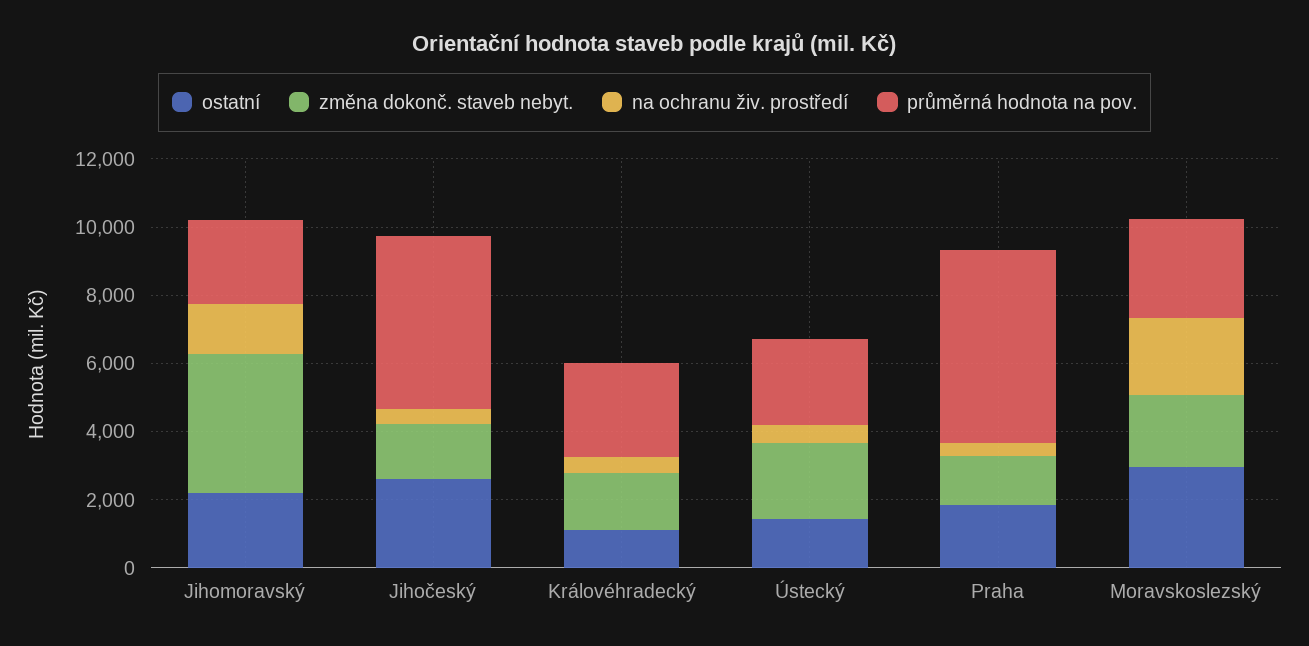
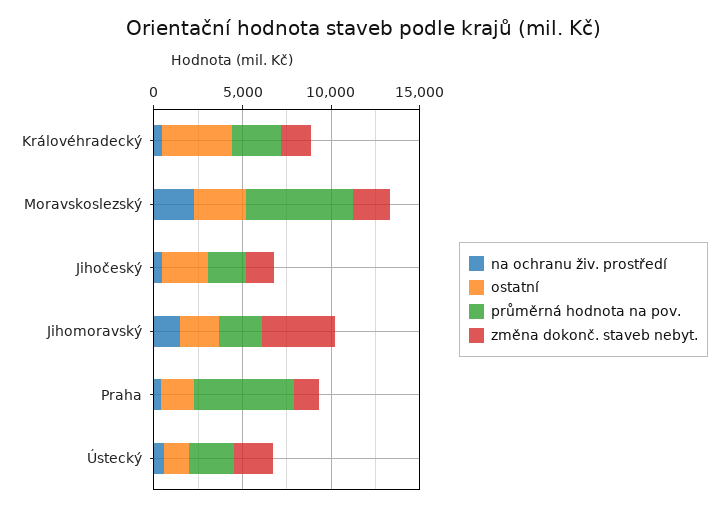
  {
    "ostatní": {
      "Jihomoravský": 2000,
      "Jihočeský": 2500,
-     "Královéhradecký": 1000,
+     "Královéhradecký": 4000,
      "Ústecký": 1500,
      "Praha": 2000,
      "Moravskoslezský": 3000
    },
    "změna dokonč. staveb nebyt.": {
      "Jihomoravský": 4000,
      "Jihočeský": 1500,
      "Královéhradecký": 1500,
      "Ústecký": 2000,
      "Praha": 1500,
      "Moravskoslezský": 2000
    },
    "na ochranu živ. prostředí": {
      "Jihomoravský": 1500,
      "Jihočeský": 500,
      "Královéhradecký": 500,
      "Ústecký": 500,
      "Praha": 500,
      "Moravskoslezský": 2500
    },
    "průměrná hodnota na pov.": {
      "Jihomoravský": 2500,
-     "Jihočeský": 5000,
+     "Jihočeský": 2000,
      "Královéhradecký": 3000,
      "Ústecký": 2500,
      "Praha": 5500,
-     "Moravskoslezský": 3000
+     "Moravskoslezský": 6000
    }
  }

